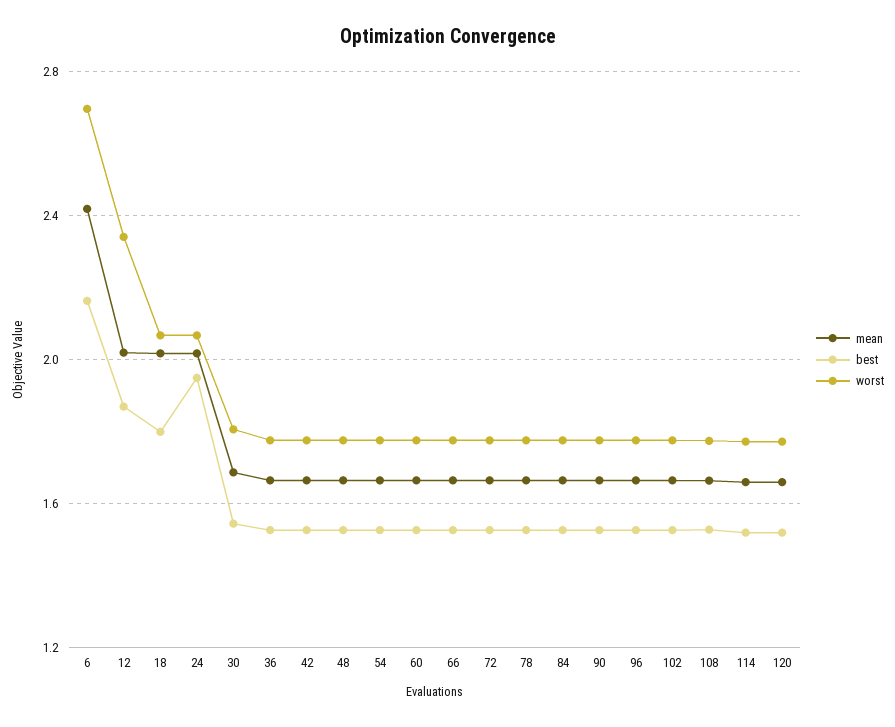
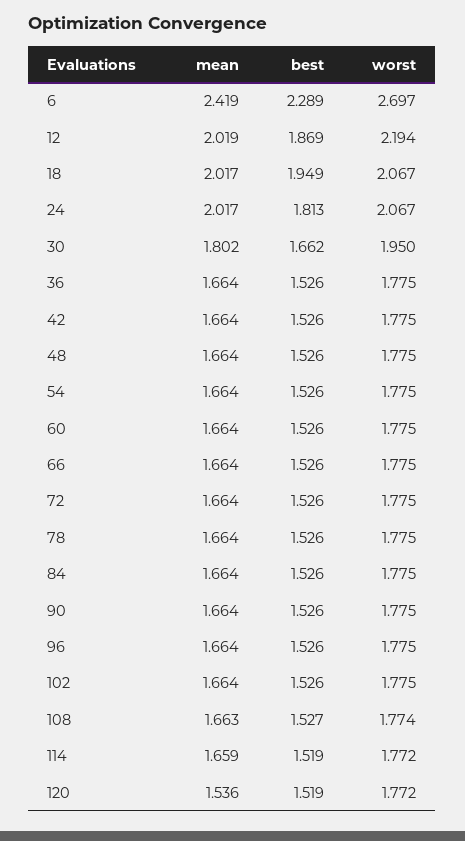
  {
    "mean": {
      "6": 2.419,
      "12": 2.019,
      "18": 2.017,
      "24": 2.017,
-     "30": 1.7,
+     "30": 1.802,
      "36": 1.664,
      "42": 1.664,
      "48": 1.664,
      "54": 1.664,
      "60": 1.664,
      "66": 1.664,
      "72": 1.664,
      "78": 1.664,
      "84": 1.664,
      "90": 1.664,
      "96": 1.664,
      "102": 1.664,
      "108": 1.663,
      "114": 1.659,
-     "120": 1.65
+     "120": 1.536
    },
    "best": {
-     "6": 2.15,
+     "6": 2.289,
      "12": 1.869,
-     "18": 1.8,
+     "18": 1.949,
-     "24": 1.95,
+     "24": 1.813,
-     "30": 1.55,
+     "30": 1.662,
      "36": 1.526,
      "42": 1.526,
      "48": 1.526,
      "54": 1.526,
      "60": 1.526,
      "66": 1.526,
      "72": 1.526,
      "78": 1.526,
      "84": 1.526,
      "90": 1.526,
      "96": 1.526,
      "102": 1.526,
      "108": 1.527,
      "114": 1.519,
      "120": 1.519
    },
    "worst": {
      "6": 2.697,
-     "12": 2.35,
+     "12": 2.194,
      "18": 2.067,
      "24": 2.067,
-     "30": 1.8,
+     "30": 1.95,
      "36": 1.775,
      "42": 1.775,
      "48": 1.775,
      "54": 1.775,
      "60": 1.775,
      "66": 1.775,
      "72": 1.775,
      "78": 1.775,
      "84": 1.775,
      "90": 1.775,
      "96": 1.775,
      "102": 1.775,
      "108": 1.774,
      "114": 1.772,
      "120": 1.772
    }
  }

